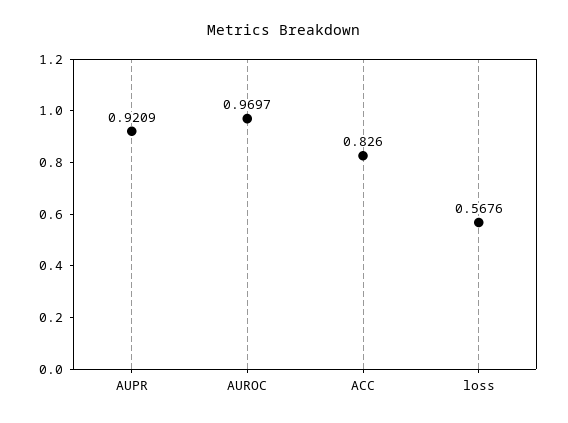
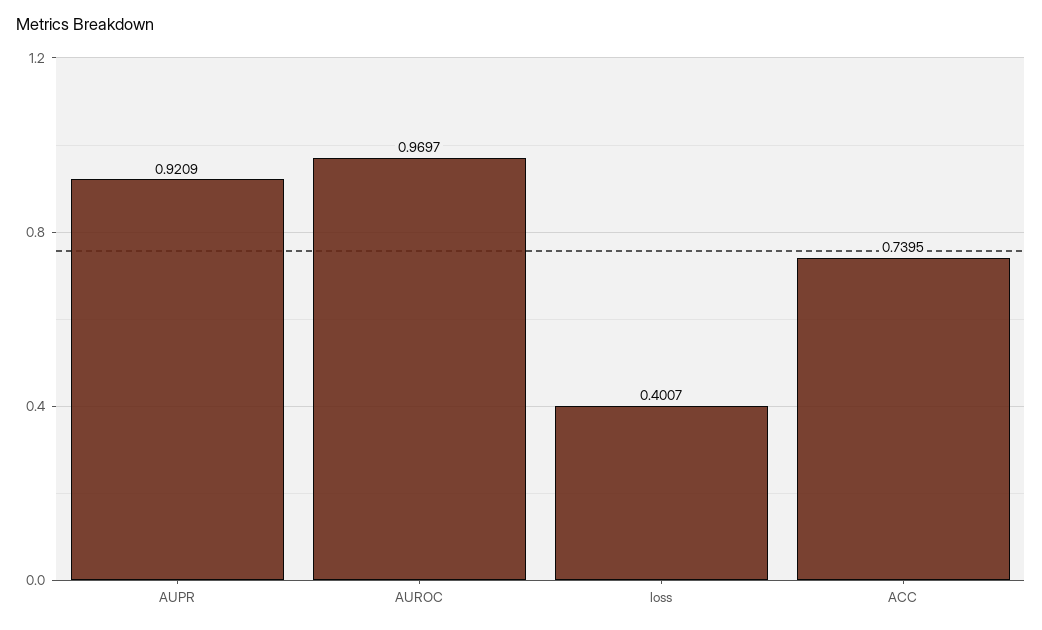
  {
    "AUPR": 0.9209,
    "AUROC": 0.9697,
-   "ACC": 0.826,
+   "ACC": 0.7395,
-   "loss": 0.5676
+   "loss": 0.4007
  }

